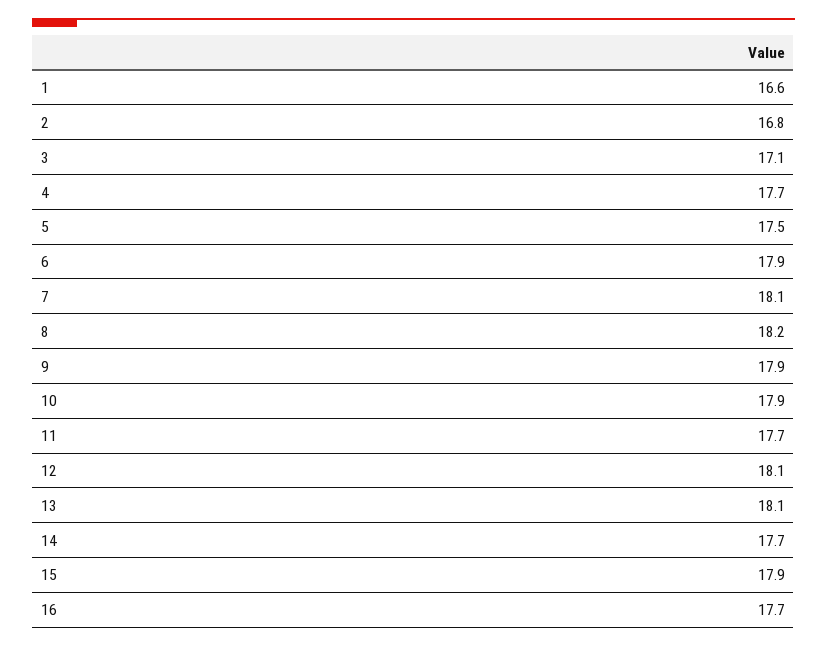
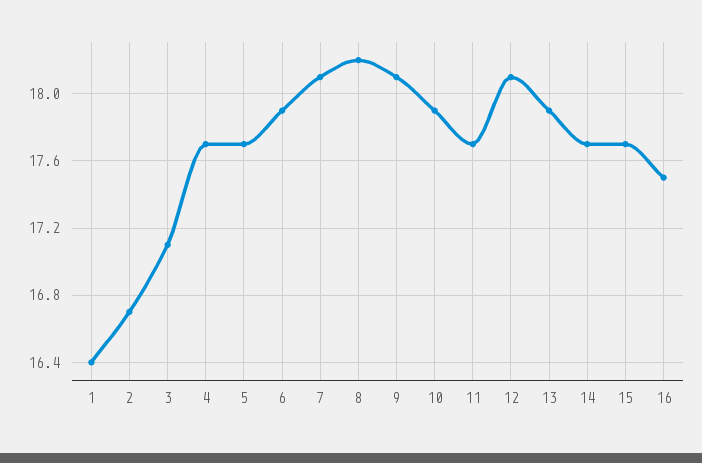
  {
-   "1": 16.6,
+   "1": 16.4,
-   "2": 16.8,
+   "2": 16.7,
    "3": 17.1,
    "4": 17.7,
-   "5": 17.5,
+   "5": 17.7,
    "6": 17.9,
    "7": 18.1,
    "8": 18.2,
-   "9": 17.9,
+   "9": 18.1,
    "10": 17.9,
    "11": 17.7,
    "12": 18.1,
-   "13": 18.1,
+   "13": 17.9,
    "14": 17.7,
-   "15": 17.9,
+   "15": 17.7,
-   "16": 17.7
+   "16": 17.5
  }

